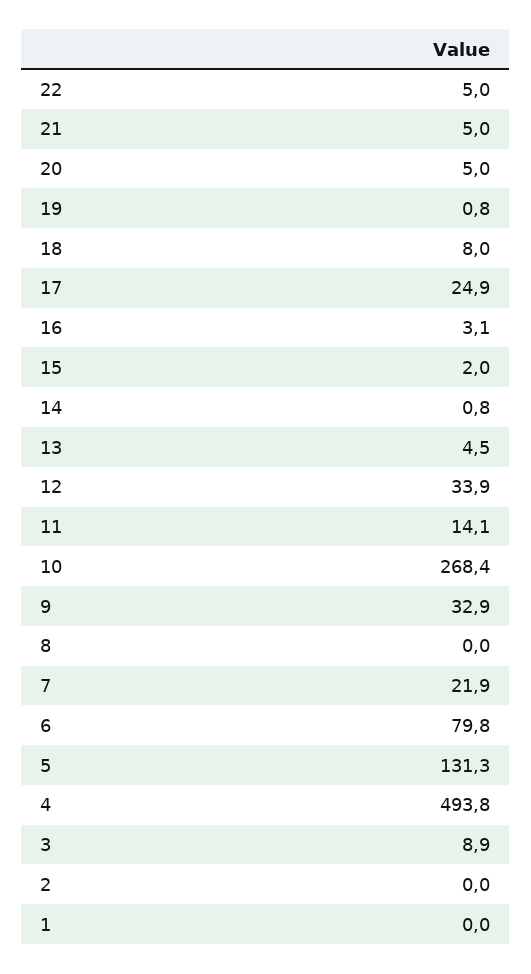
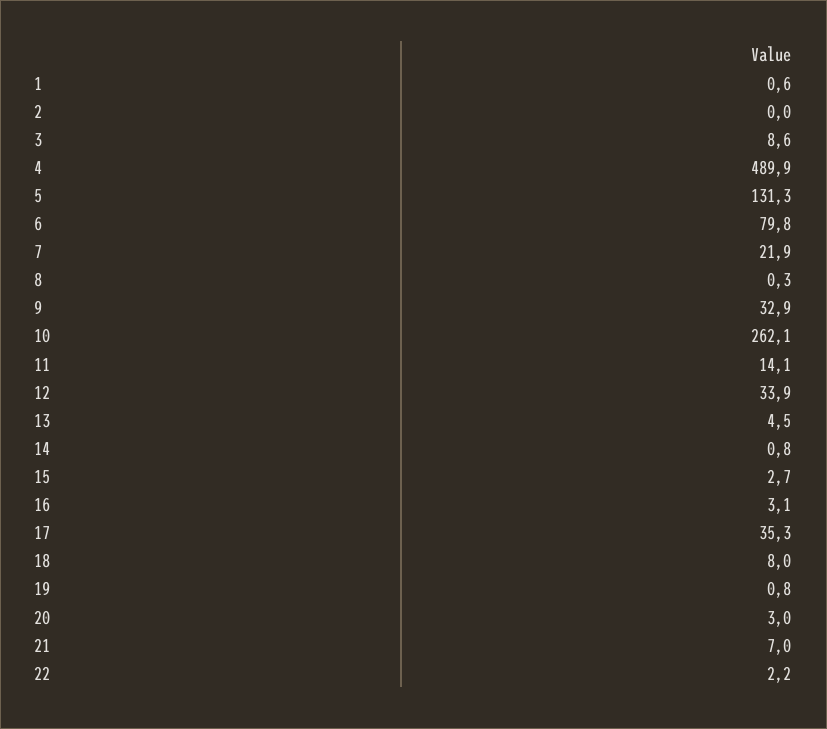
  {
-   "22": 5,
+   "22": 2.2,
-   "21": 5,
+   "21": 7,
-   "20": 5,
+   "20": 3,
    "19": 0.8,
    "18": 8,
-   "17": 24.9,
+   "17": 35.3,
    "16": 3.1,
-   "15": 2,
+   "15": 2.7,
    "14": 0.8,
    "13": 4.5,
    "12": 33.9,
    "11": 14.1,
-   "10": 268.4,
+   "10": 262.1,
    "9": 32.9,
-   "8": 0,
+   "8": 0.3,
    "7": 21.9,
    "6": 79.8,
    "5": 131.3,
-   "4": 493.8,
+   "4": 489.9,
-   "3": 8.9,
+   "3": 8.6,
    "2": 0,
-   "1": 0
+   "1": 0.6
  }

